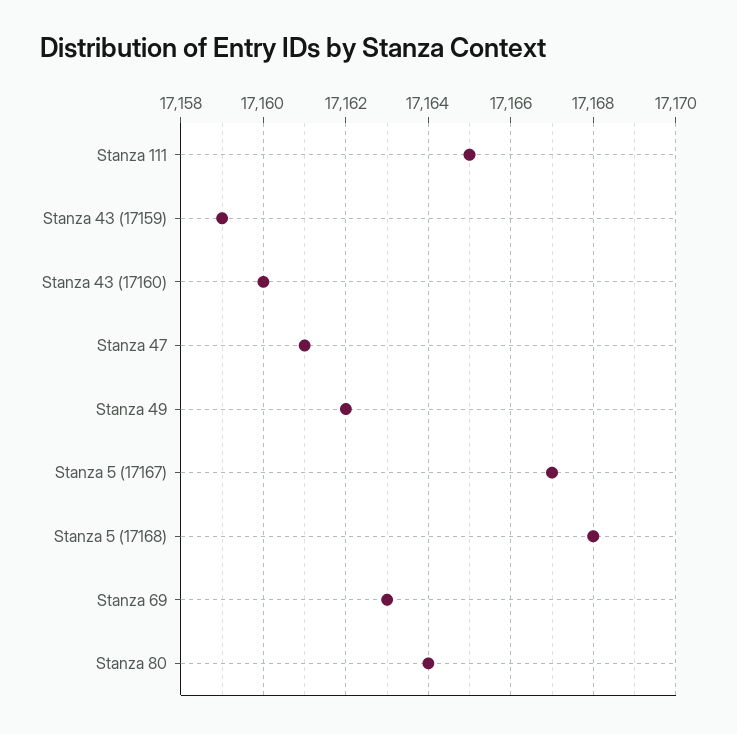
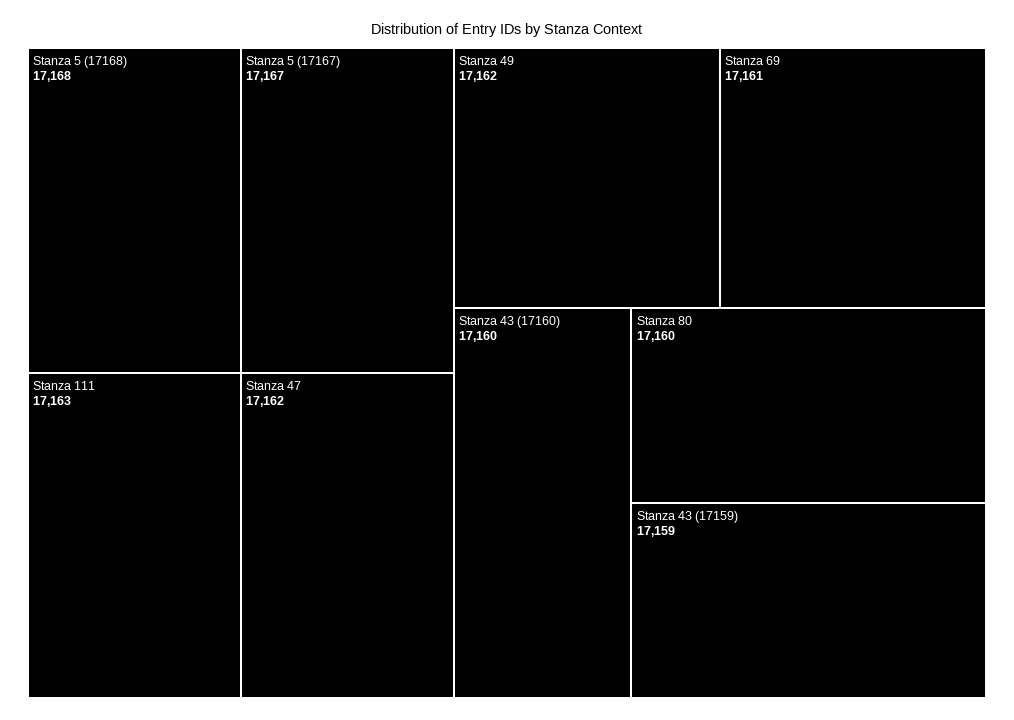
  {
-   "Stanza 111": 17165,
+   "Stanza 111": 17163,
    "Stanza 43 (17159)": 17159,
    "Stanza 43 (17160)": 17160,
-   "Stanza 47": 17161,
+   "Stanza 47": 17162,
    "Stanza 49": 17162,
    "Stanza 5 (17167)": 17167,
    "Stanza 5 (17168)": 17168,
-   "Stanza 69": 17163,
+   "Stanza 69": 17161,
-   "Stanza 80": 17164
+   "Stanza 80": 17160
  }

